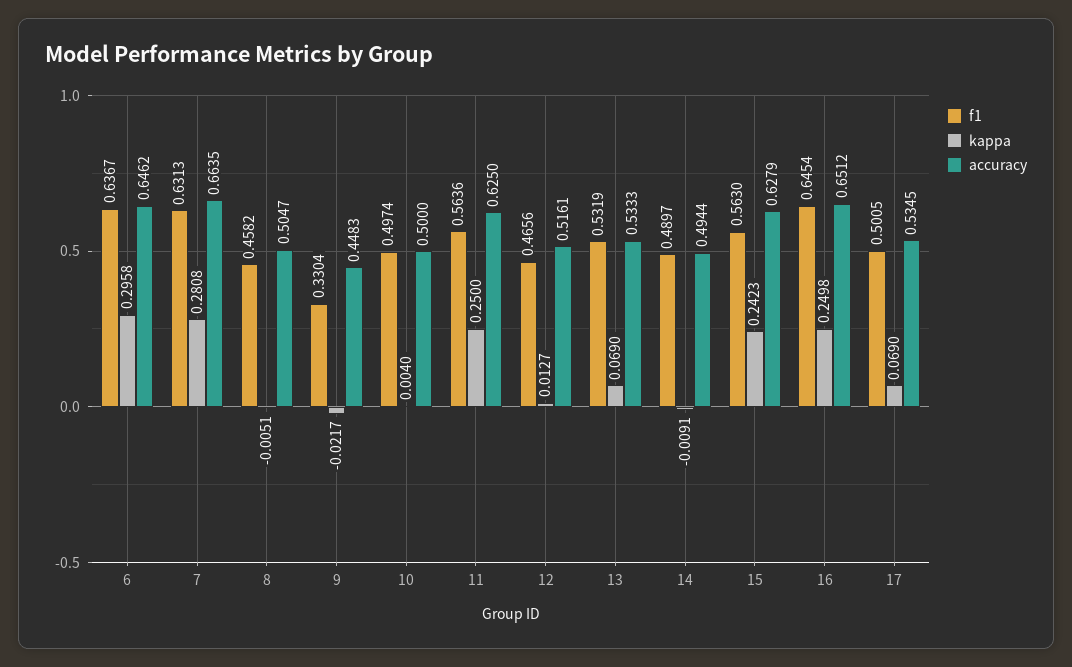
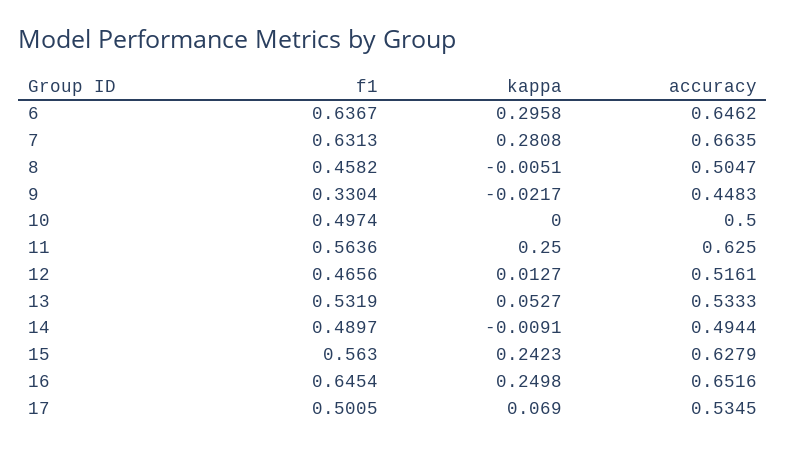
  {
    "f1": {
      "6": 0.6367,
      "7": 0.6313,
      "8": 0.4582,
      "9": 0.3304,
      "10": 0.4974,
      "11": 0.5636,
      "12": 0.4656,
      "13": 0.5319,
      "14": 0.4897,
      "15": 0.563,
      "16": 0.6454,
      "17": 0.5005
    },
    "kappa": {
      "6": 0.2958,
      "7": 0.2808,
      "8": -0.0051,
      "9": -0.0217,
-     "10": 0.004,
+     "10": 0,
      "11": 0.25,
      "12": 0.0127,
-     "13": 0.069,
+     "13": 0.0527,
      "14": -0.0091,
      "15": 0.2423,
      "16": 0.2498,
      "17": 0.069
    },
    "accuracy": {
      "6": 0.6462,
      "7": 0.6635,
      "8": 0.5047,
      "9": 0.4483,
      "10": 0.5,
      "11": 0.625,
      "12": 0.5161,
      "13": 0.5333,
      "14": 0.4944,
      "15": 0.6279,
-     "16": 0.6512,
+     "16": 0.6516,
      "17": 0.5345
    }
  }

